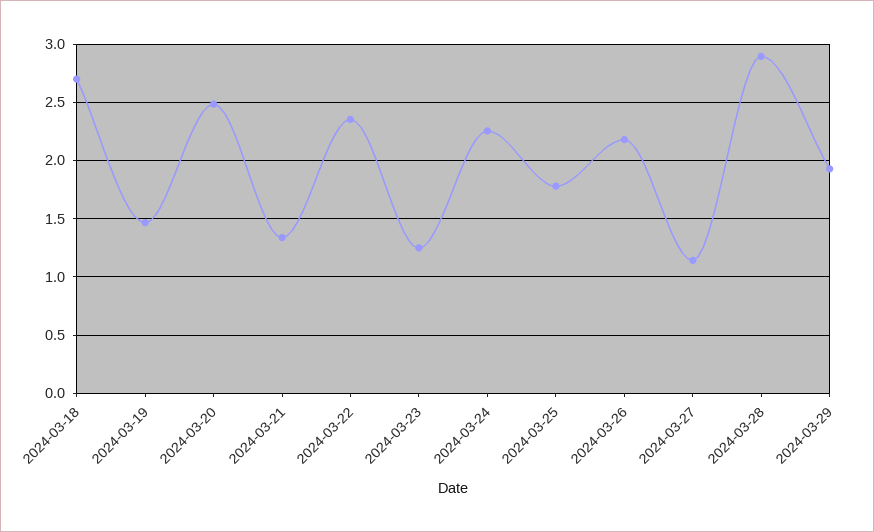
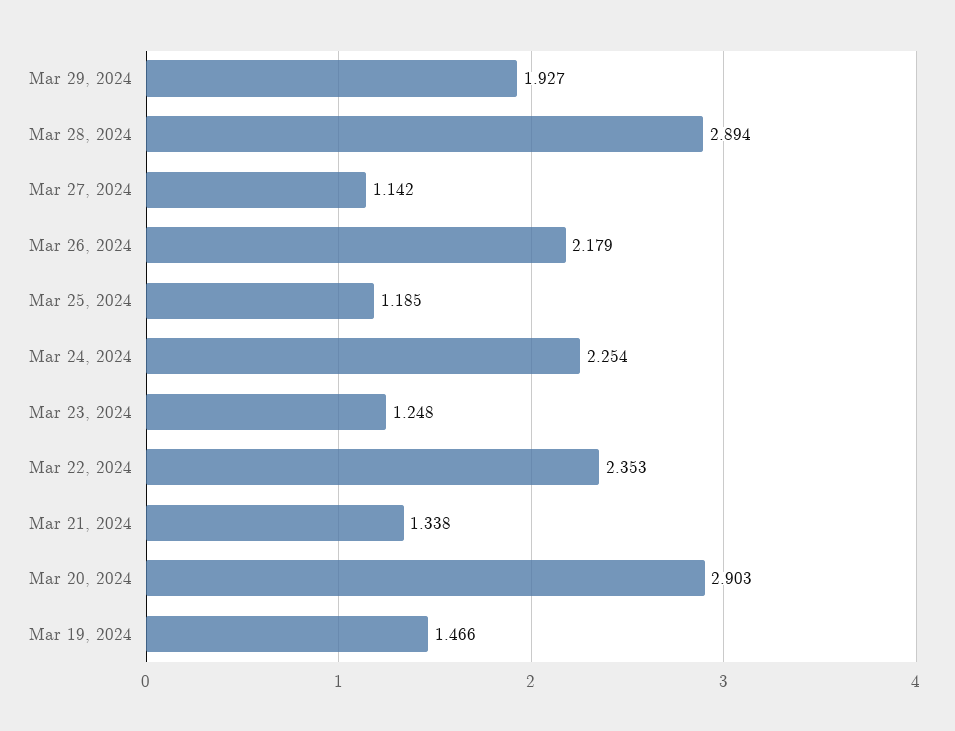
  {
-   "2024-03-18": 2.7,
    "2024-03-19": 1.466,
-   "2024-03-20": 2.5,
+   "2024-03-20": 2.903,
    "2024-03-21": 1.338,
    "2024-03-22": 2.353,
    "2024-03-23": 1.248,
    "2024-03-24": 2.254,
-   "2024-03-25": 1.8,
+   "2024-03-25": 1.185,
    "2024-03-26": 2.179,
    "2024-03-27": 1.142,
    "2024-03-28": 2.894,
    "2024-03-29": 1.927
  }

